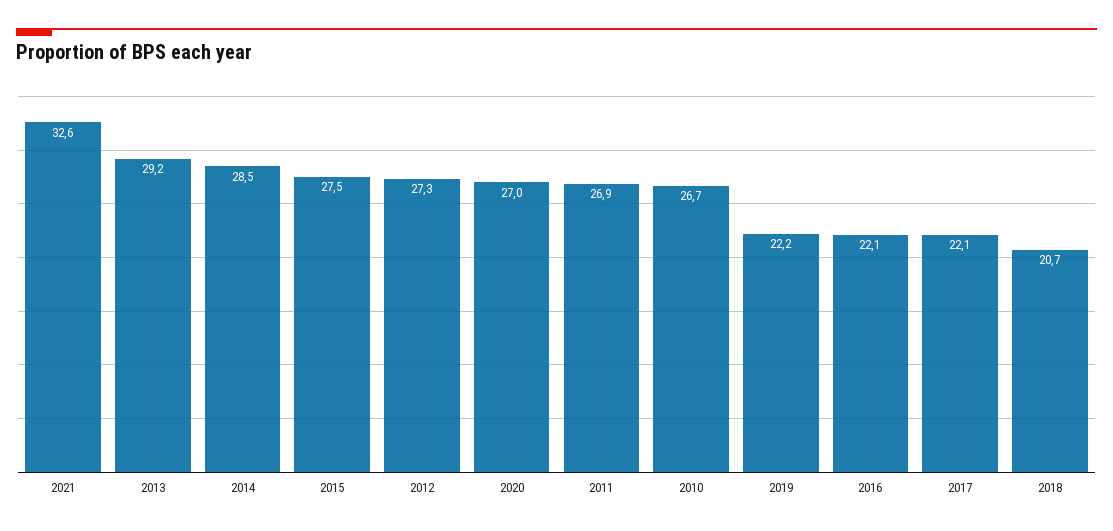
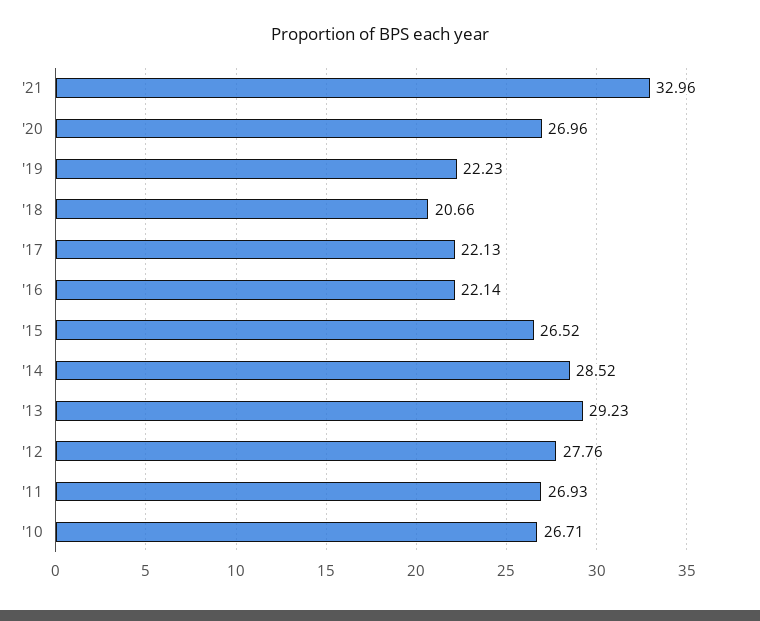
  {
-   "2021": 32.6,
+   "2021": 32.96,
    "2013": 29.23,
    "2014": 28.52,
-   "2015": 27.5,
+   "2015": 26.52,
-   "2012": 27.3,
+   "2012": 27.76,
    "2020": 26.96,
    "2011": 26.93,
    "2010": 26.71,
    "2019": 22.23,
    "2016": 22.14,
    "2017": 22.13,
    "2018": 20.66
  }

